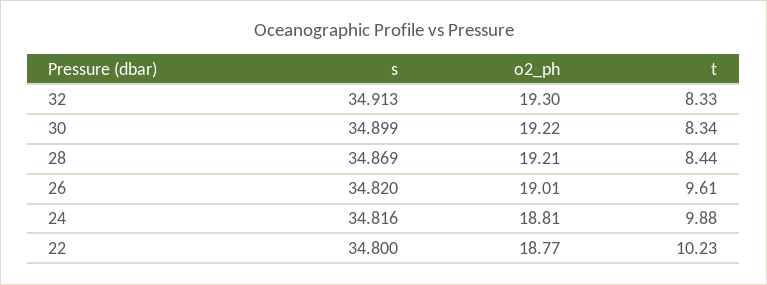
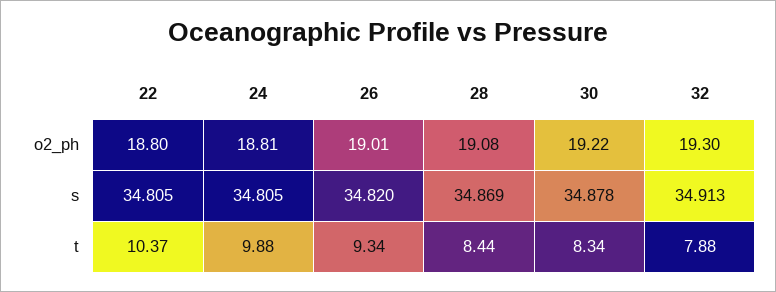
  {
    "s": {
      "32": 34.913,
-     "30": 34.899,
+     "30": 34.878,
      "28": 34.869,
      "26": 34.82,
-     "24": 34.816,
+     "24": 34.805,
-     "22": 34.8
+     "22": 34.805
    },
    "o2_ph": {
      "32": 19.3,
      "30": 19.22,
-     "28": 19.21,
+     "28": 19.08,
      "26": 19.01,
      "24": 18.81,
-     "22": 18.77
+     "22": 18.8
    },
    "t": {
-     "32": 8.33,
+     "32": 7.88,
      "30": 8.34,
      "28": 8.44,
-     "26": 9.61,
+     "26": 9.34,
      "24": 9.88,
-     "22": 10.23
+     "22": 10.37
    }
  }

